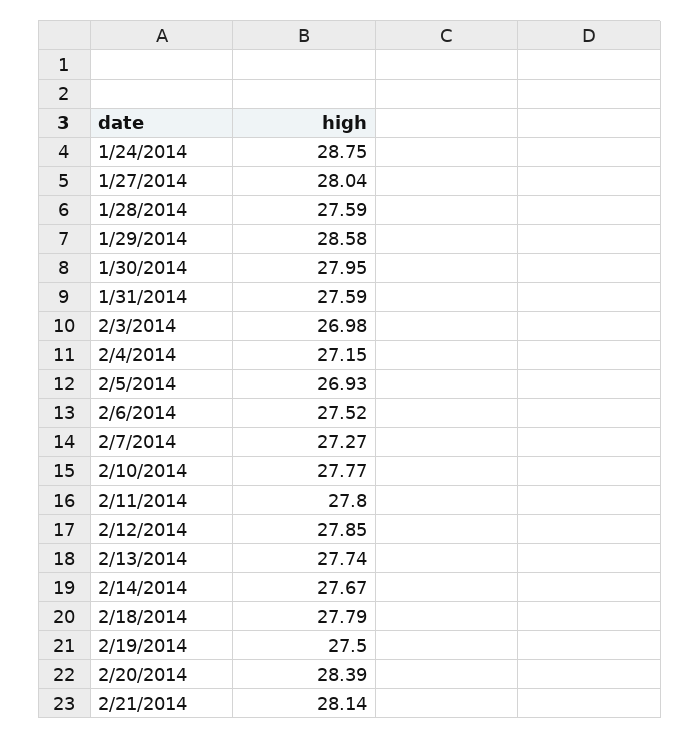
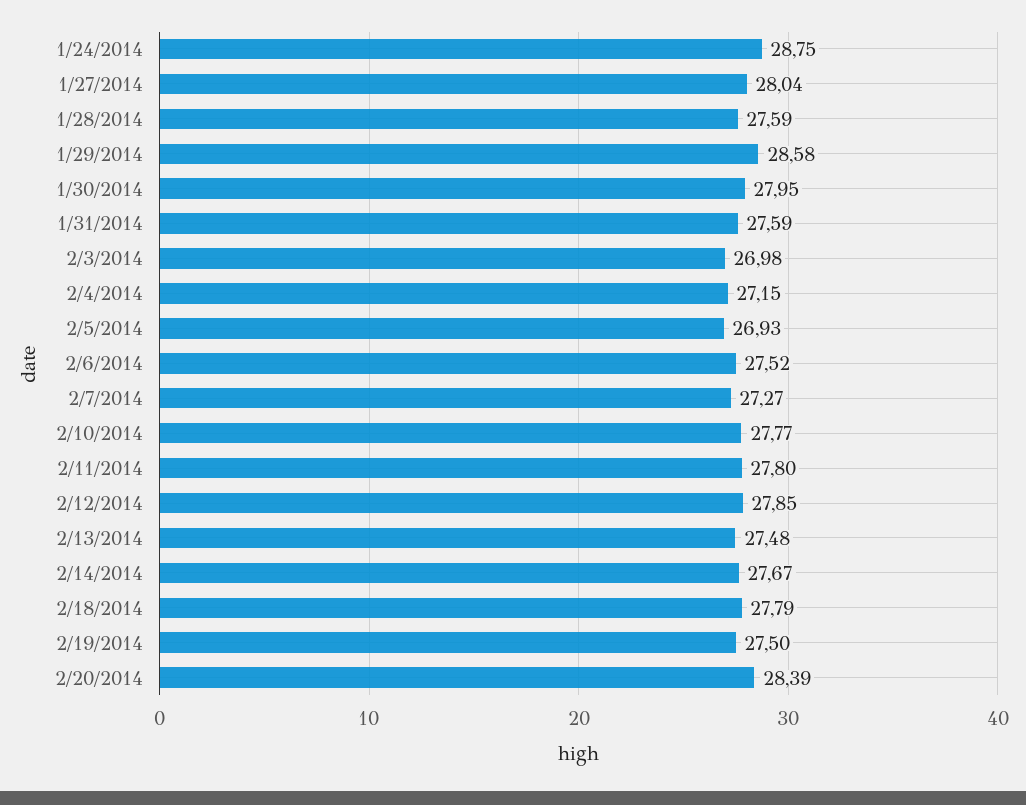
  {
    "1/24/2014": 28.75,
    "1/27/2014": 28.04,
    "1/28/2014": 27.59,
    "1/29/2014": 28.58,
    "1/30/2014": 27.95,
    "1/31/2014": 27.59,
    "2/3/2014": 26.98,
    "2/4/2014": 27.15,
    "2/5/2014": 26.93,
    "2/6/2014": 27.52,
    "2/7/2014": 27.27,
    "2/10/2014": 27.77,
    "2/11/2014": 27.8,
    "2/12/2014": 27.85,
-   "2/13/2014": 27.74,
+   "2/13/2014": 27.48,
    "2/14/2014": 27.67,
    "2/18/2014": 27.79,
    "2/19/2014": 27.5,
-   "2/20/2014": 28.39,
+   "2/20/2014": 28.39
-   "2/21/2014": 28.14
  }

